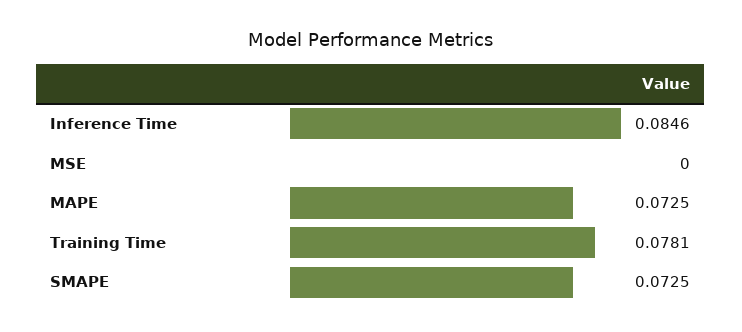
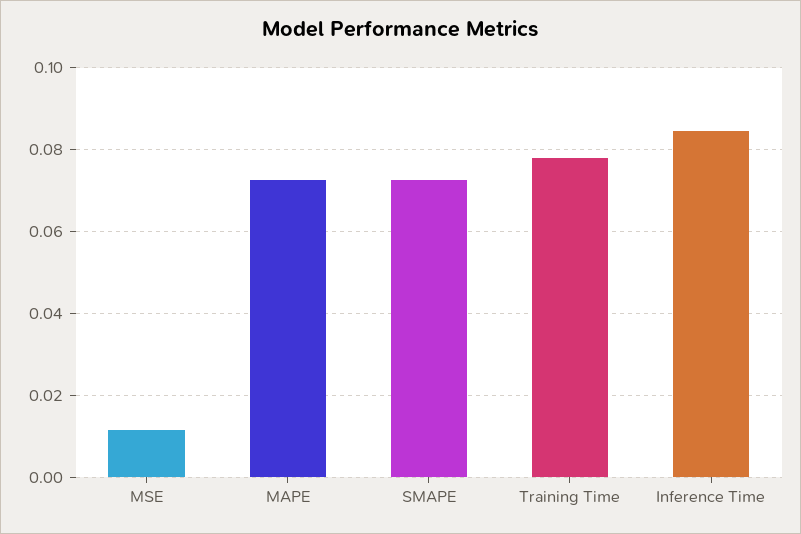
  {
    "Inference Time": 0.0846,
-   "MSE": 0,
+   "MSE": 0.012,
    "MAPE": 0.0725,
    "Training Time": 0.0781,
    "SMAPE": 0.0725
  }

